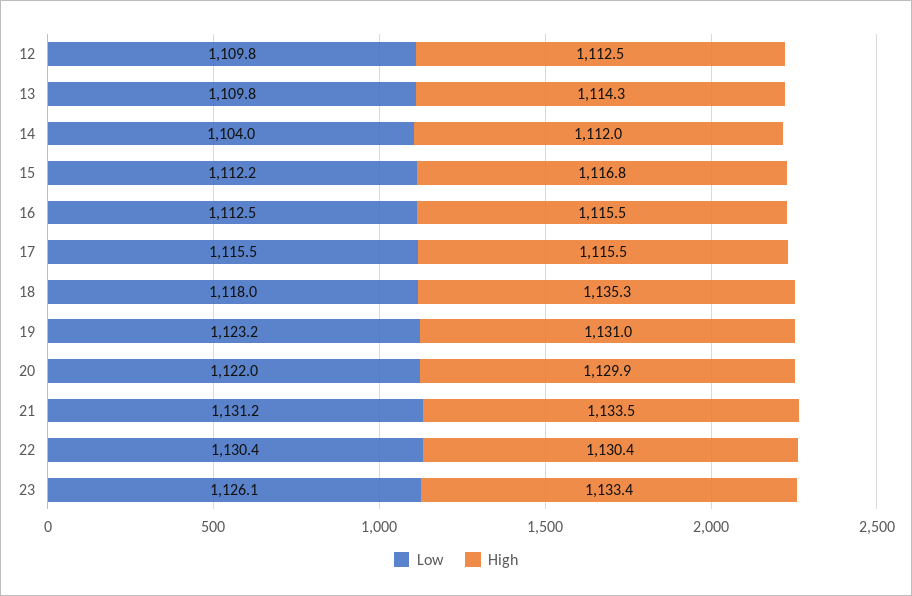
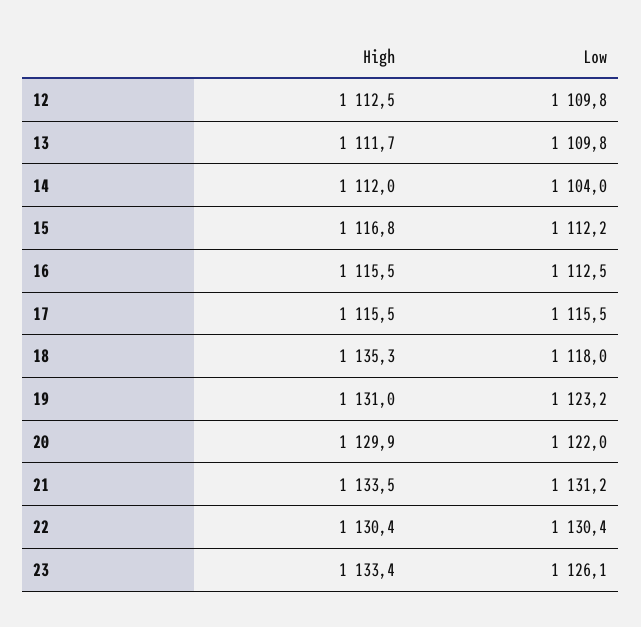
  {
    "Low": {
      "12": 1109.8,
      "13": 1109.8,
      "14": 1104,
      "15": 1112.2,
      "16": 1112.5,
      "17": 1115.5,
      "18": 1118,
      "19": 1123.2,
      "20": 1122,
      "21": 1131.2,
      "22": 1130.4,
      "23": 1126.1
    },
    "High": {
      "12": 1112.5,
-     "13": 1114.3,
+     "13": 1111.7,
      "14": 1112,
      "15": 1116.8,
      "16": 1115.5,
      "17": 1115.5,
      "18": 1135.3,
      "19": 1131,
      "20": 1129.9,
      "21": 1133.5,
      "22": 1130.4,
      "23": 1133.4
    }
  }

